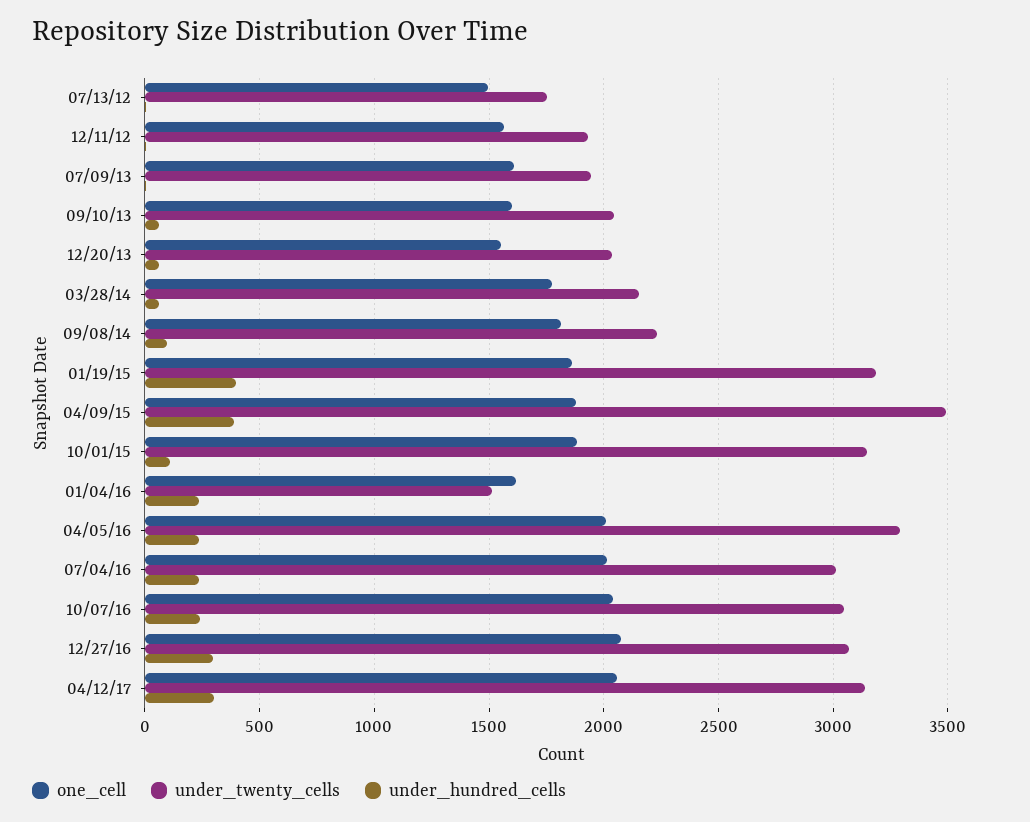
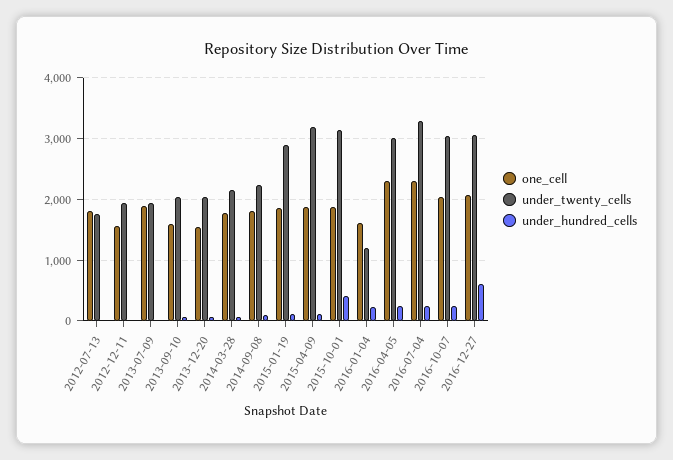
  {
    "one_cell": {
-     "07/13/12": 1500,
+     "07/13/12": 1800,
      "12/11/12": 1550,
-     "07/09/13": 1600,
+     "07/09/13": 1900,
      "09/10/13": 1600,
      "12/20/13": 1550,
      "03/28/14": 1800,
      "09/08/14": 1800,
      "01/19/15": 1850,
      "04/09/15": 1900,
      "10/01/15": 1900,
      "01/04/16": 1600,
-     "04/05/16": 2000,
+     "04/05/16": 2300,
-     "07/04/16": 2000,
+     "07/04/16": 2300,
      "10/07/16": 2050,
-     "12/27/16": 2050,
+     "12/27/16": 2050
-     "04/12/17": 2050
    },
    "under_twenty_cells": {
      "07/13/12": 1750,
      "12/11/12": 1950,
      "07/09/13": 1950,
      "09/10/13": 2050,
      "12/20/13": 2050,
      "03/28/14": 2150,
      "09/08/14": 2250,
-     "01/19/15": 3200,
+     "01/19/15": 2900,
-     "04/09/15": 3500,
+     "04/09/15": 3200,
      "10/01/15": 3150,
-     "01/04/16": 1500,
+     "01/04/16": 1200,
-     "04/05/16": 3300,
+     "04/05/16": 3000,
-     "07/04/16": 3000,
+     "07/04/16": 3300,
      "10/07/16": 3050,
-     "12/27/16": 3050,
+     "12/27/16": 3050
-     "04/12/17": 3150
    },
    "under_hundred_cells": {
      "07/13/12": 0,
      "12/11/12": 0,
      "07/09/13": 0,
      "09/10/13": 50,
      "12/20/13": 50,
      "03/28/14": 50,
      "09/08/14": 100,
-     "01/19/15": 400,
+     "01/19/15": 100,
-     "04/09/15": 400,
+     "04/09/15": 100,
-     "10/01/15": 100,
+     "10/01/15": 400,
      "01/04/16": 250,
      "04/05/16": 250,
      "07/04/16": 250,
      "10/07/16": 250,
-     "12/27/16": 300,
+     "12/27/16": 600
-     "04/12/17": 300
    }
  }

